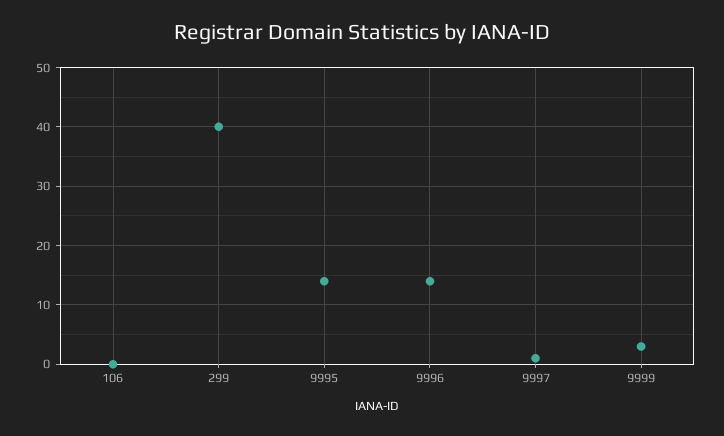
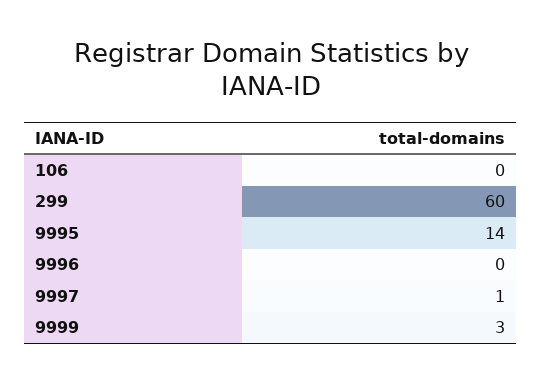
  {
    "106": 0,
-   "299": 40,
+   "299": 60,
    "9995": 14,
-   "9996": 15,
+   "9996": 0,
    "9997": 1,
    "9999": 3
  }

